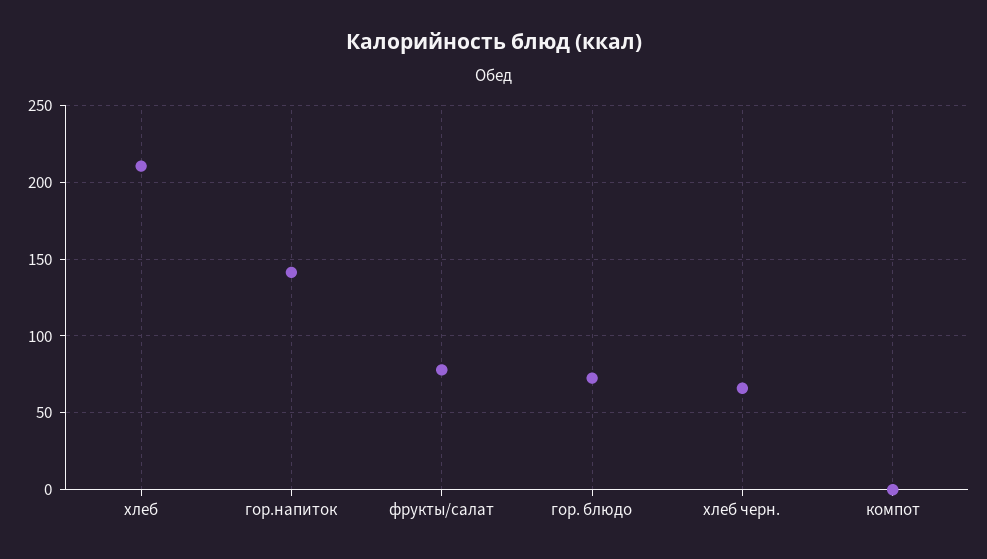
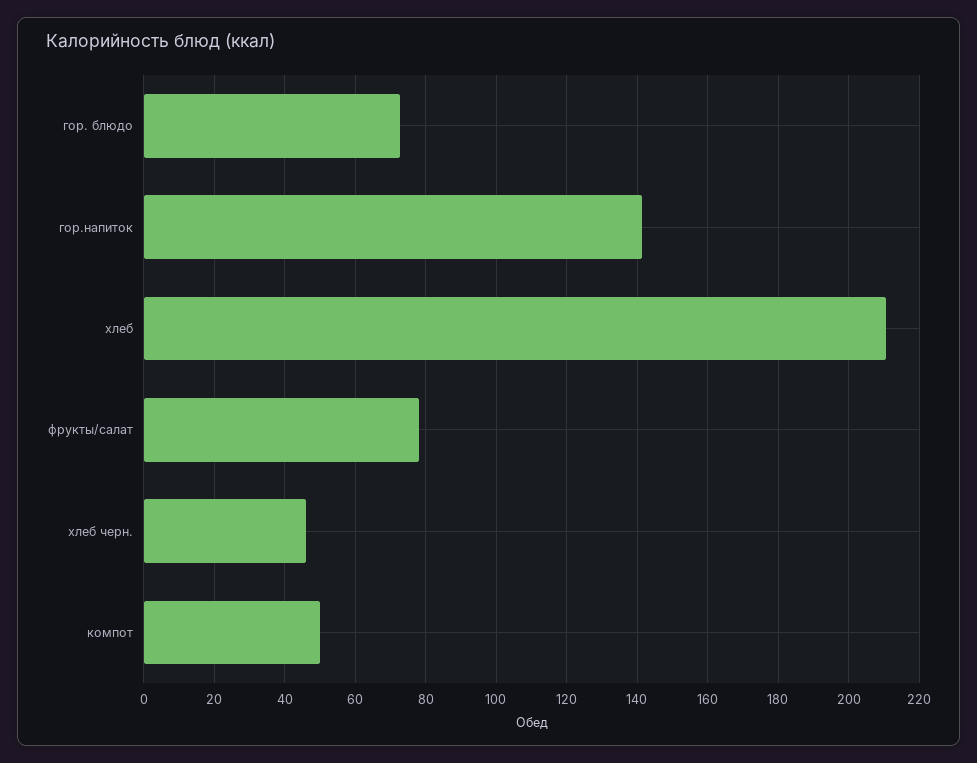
  {
    "хлеб": 210,
    "гор.напиток": 142,
    "фрукты/салат": 78,
    "гор. блюдо": 72,
-   "хлеб черн.": 65,
+   "хлеб черн.": 46,
-   "компот": 0
+   "компот": 50
  }

